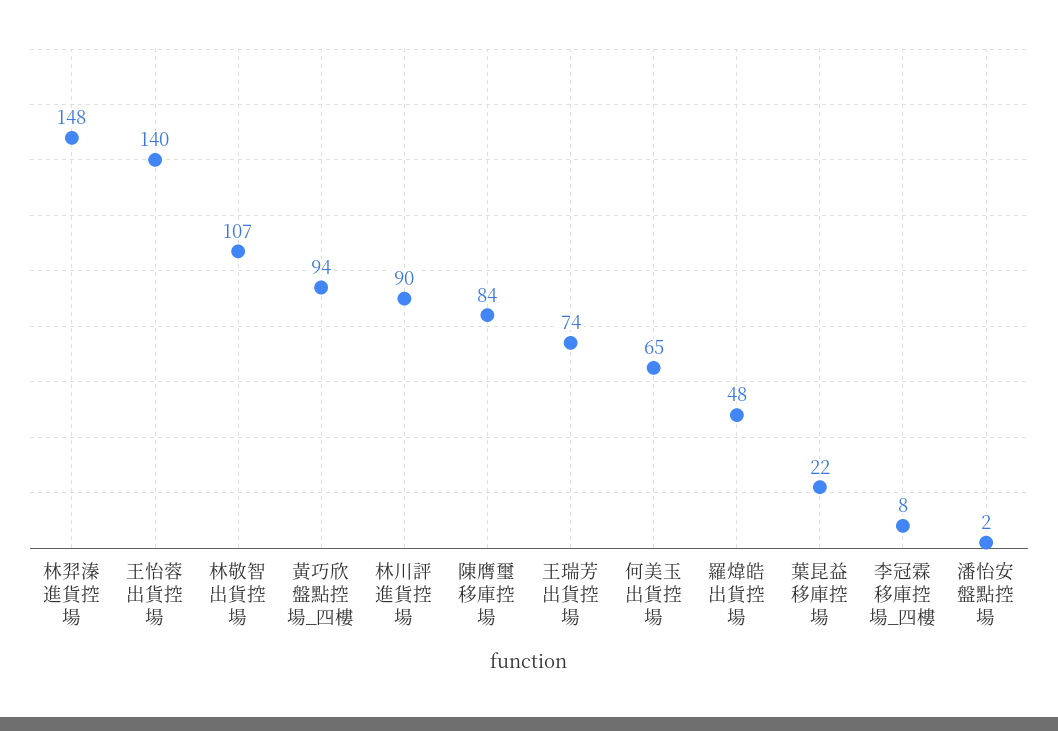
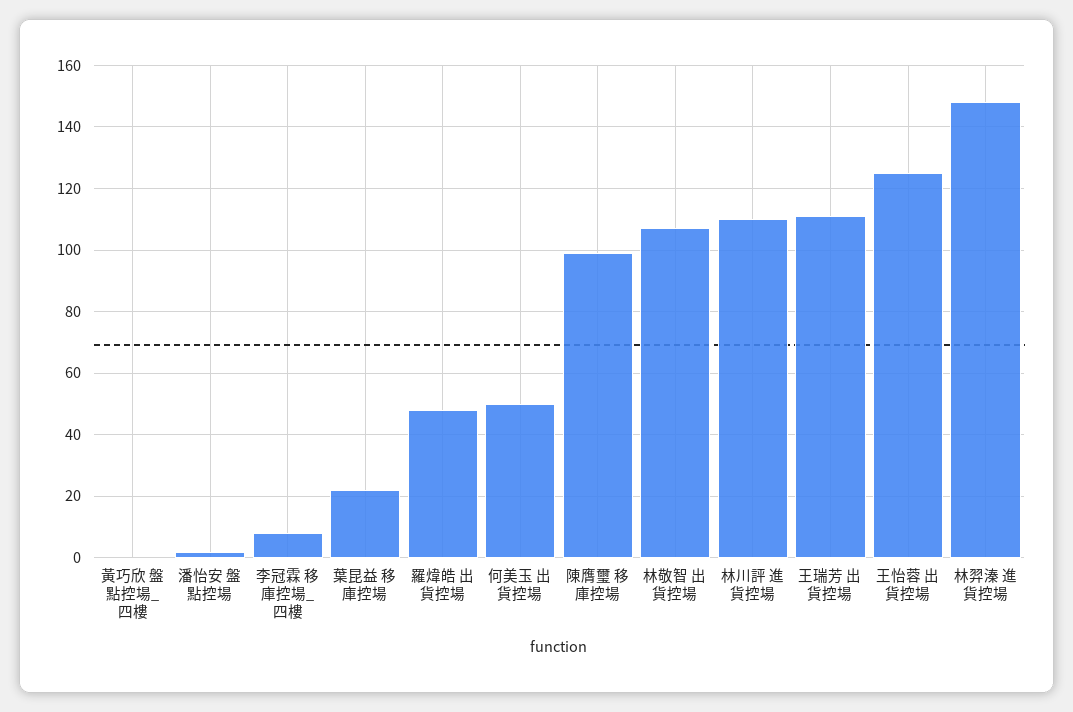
  {
    "林羿溱 進貨控場": 148,
-   "王怡蓉 出貨控場": 140,
+   "王怡蓉 出貨控場": 125,
    "林敬智 出貨控場": 107,
-   "黃巧欣 盤點控場_四樓": 94,
+   "黃巧欣 盤點控場_四樓": 0,
-   "林川評 進貨控場": 90,
+   "林川評 進貨控場": 110,
-   "陳膺璽 移庫控場": 84,
+   "陳膺璽 移庫控場": 100,
-   "王瑞芳 出貨控場": 74,
+   "王瑞芳 出貨控場": 110,
-   "何美玉 出貨控場": 65,
+   "何美玉 出貨控場": 50,
    "羅煒皓 出貨控場": 48,
    "葉昆益 移庫控場": 22,
    "李冠霖 移庫控場_四樓": 8,
    "潘怡安 盤點控場": 2
  }

